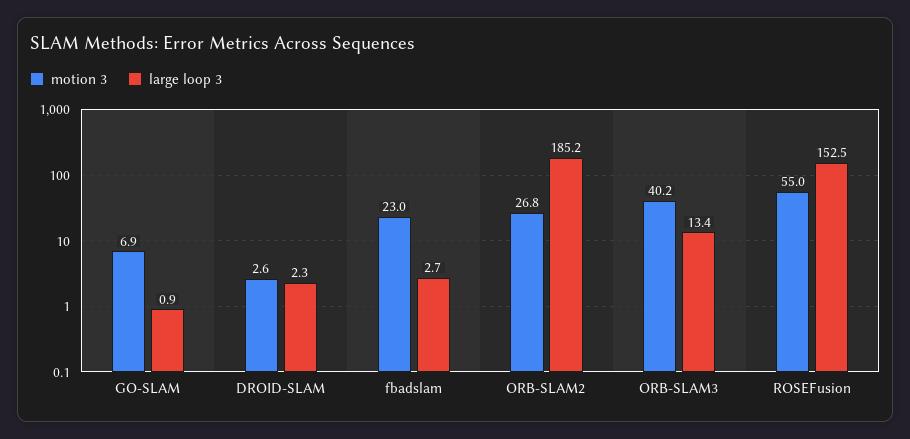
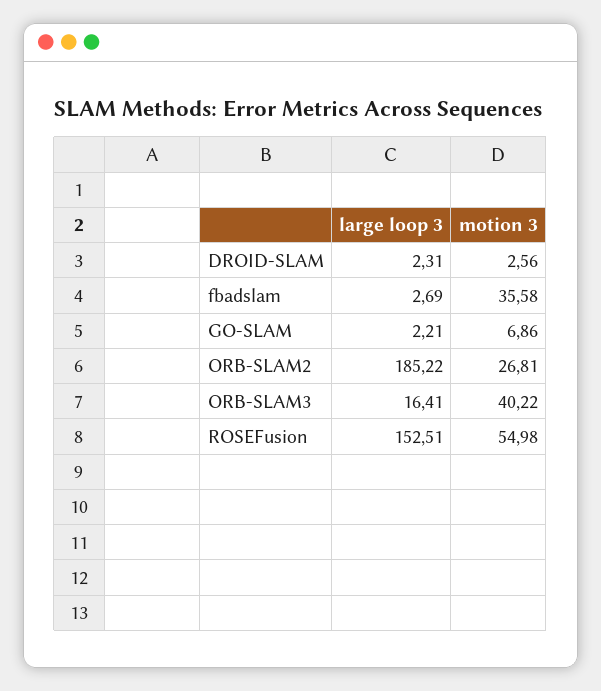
  {
    "motion 3": {
      "GO-SLAM": 6.86,
      "DROID-SLAM": 2.56,
-     "fbadslam": 23,
+     "fbadslam": 35.58,
      "ORB-SLAM2": 26.81,
      "ORB-SLAM3": 40.22,
      "ROSEFusion": 54.98
    },
    "large loop 3": {
-     "GO-SLAM": 0.9,
+     "GO-SLAM": 2.21,
      "DROID-SLAM": 2.31,
      "fbadslam": 2.69,
      "ORB-SLAM2": 185.22,
-     "ORB-SLAM3": 13.4,
+     "ORB-SLAM3": 16.41,
      "ROSEFusion": 152.51
    }
  }

